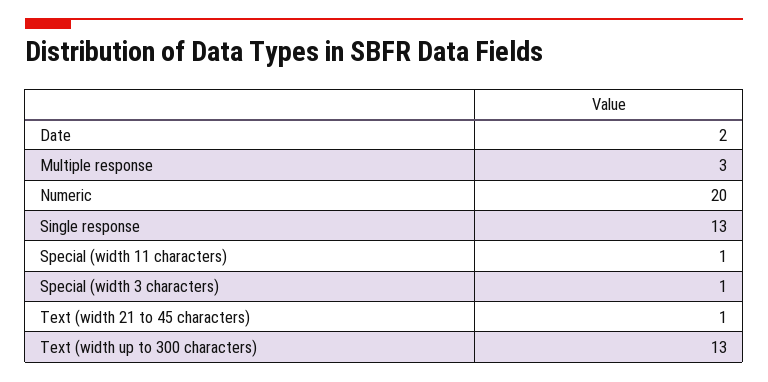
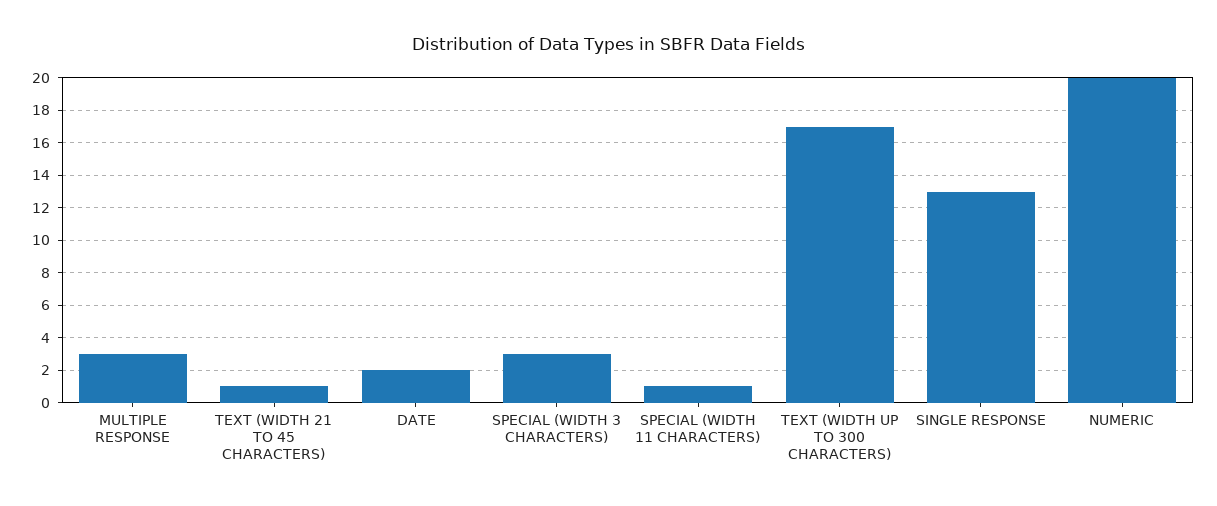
  {
    "Date": 2,
    "Multiple response": 3,
    "Numeric": 20,
    "Single response": 13,
    "Special (width 11 characters)": 1,
-   "Special (width 3 characters)": 1,
+   "Special (width 3 characters)": 3,
    "Text (width 21 to 45 characters)": 1,
-   "Text (width up to 300 characters)": 13
+   "Text (width up to 300 characters)": 17
  }

